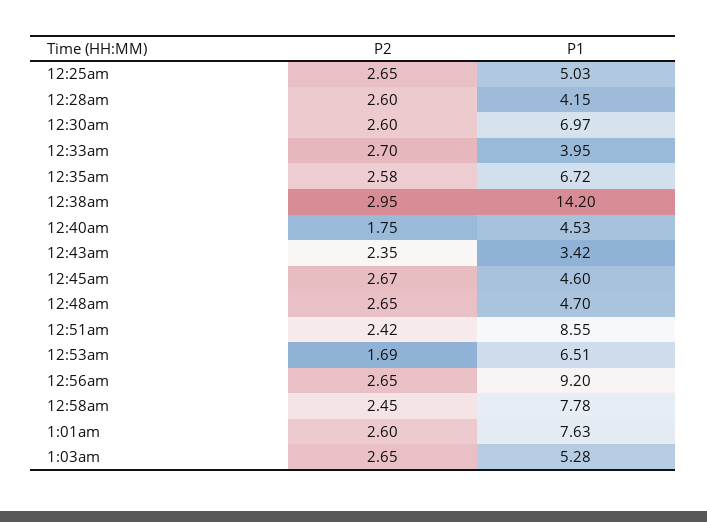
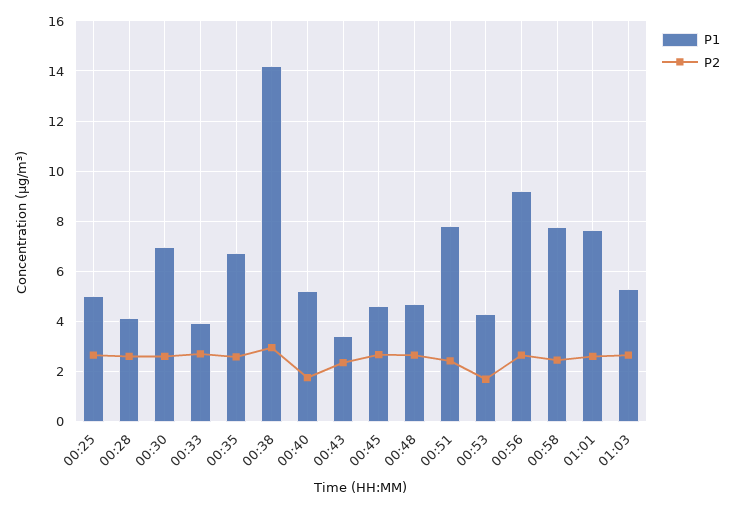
  {
    "P2": {
      "12:25am": 2.65,
      "12:28am": 2.6,
      "12:30am": 2.6,
      "12:33am": 2.7,
      "12:35am": 2.58,
      "12:38am": 2.95,
      "12:40am": 1.75,
      "12:43am": 2.35,
      "12:45am": 2.67,
      "12:48am": 2.65,
      "12:51am": 2.42,
      "12:53am": 1.69,
      "12:56am": 2.65,
      "12:58am": 2.45,
      "1:01am": 2.6,
      "1:03am": 2.65
    },
    "P1": {
      "12:25am": 5.03,
      "12:28am": 4.15,
      "12:30am": 6.97,
      "12:33am": 3.95,
      "12:35am": 6.72,
      "12:38am": 14.2,
-     "12:40am": 4.53,
+     "12:40am": 5.25,
      "12:43am": 3.42,
      "12:45am": 4.6,
      "12:48am": 4.7,
-     "12:51am": 8.55,
+     "12:51am": 7.75,
-     "12:53am": 6.51,
+     "12:53am": 4.25,
      "12:56am": 9.2,
      "12:58am": 7.78,
      "1:01am": 7.63,
      "1:03am": 5.28
    }
  }

